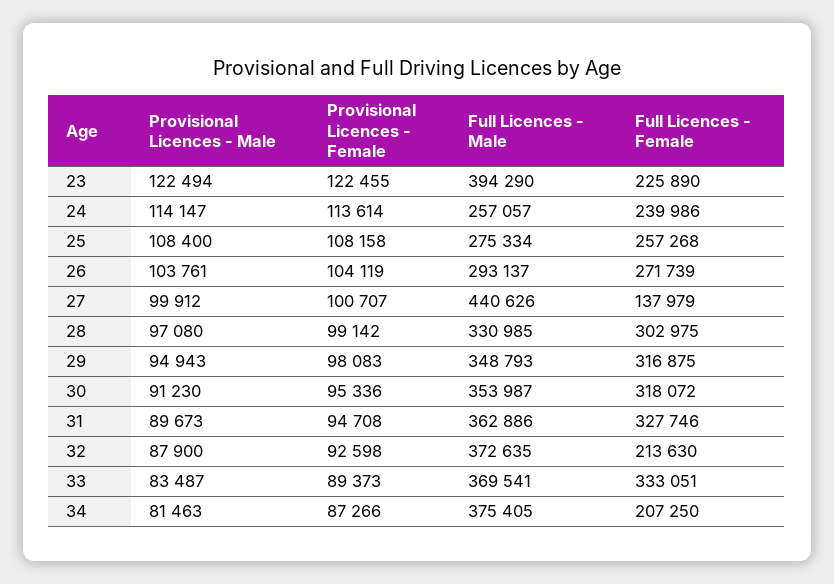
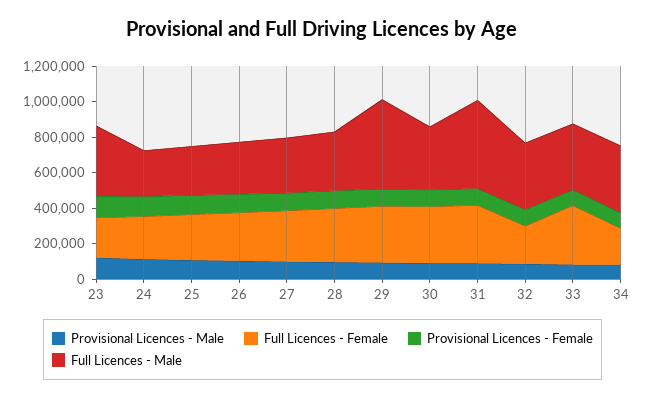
  {
    "Provisional Licences - Male": {
      "23": 122494,
      "24": 114147,
      "25": 108400,
      "26": 103761,
      "27": 99912,
      "28": 97080,
      "29": 94943,
      "30": 91230,
      "31": 89673,
      "32": 87900,
      "33": 83487,
      "34": 81463
    },
    "Provisional Licences - Female": {
      "23": 122455,
      "24": 113614,
      "25": 108158,
      "26": 104119,
      "27": 100707,
      "28": 99142,
      "29": 98083,
      "30": 95336,
      "31": 94708,
      "32": 92598,
      "33": 89373,
      "34": 87266
    },
    "Full Licences - Male": {
      "23": 394290,
      "24": 257057,
      "25": 275334,
      "26": 293137,
-     "27": 440626,
+     "27": 300000,
      "28": 330985,
-     "29": 348793,
+     "29": 500000,
      "30": 353987,
-     "31": 362886,
+     "31": 500000,
      "32": 372635,
      "33": 369541,
      "34": 375405
    },
    "Full Licences - Female": {
      "23": 225890,
      "24": 239986,
      "25": 257268,
      "26": 271739,
-     "27": 137979,
+     "27": 300000,
      "28": 302975,
      "29": 316875,
      "30": 318072,
      "31": 327746,
      "32": 213630,
      "33": 333051,
      "34": 207250
    }
  }

